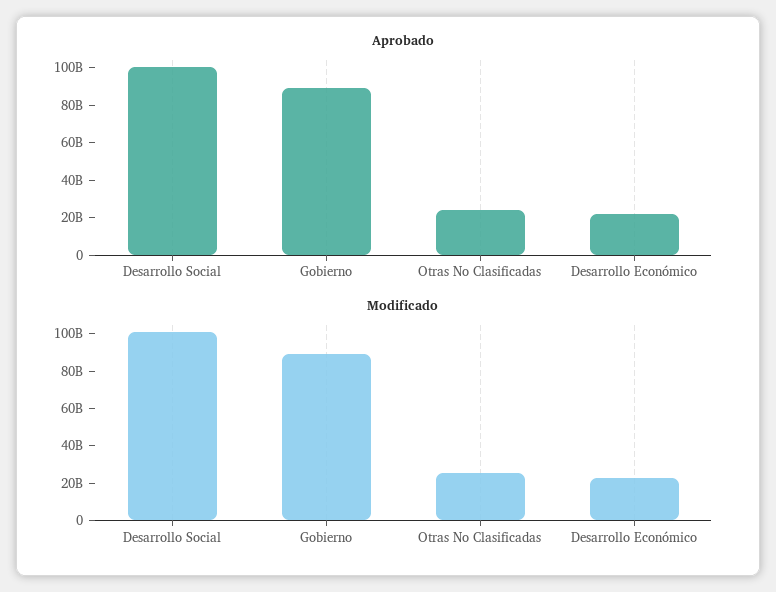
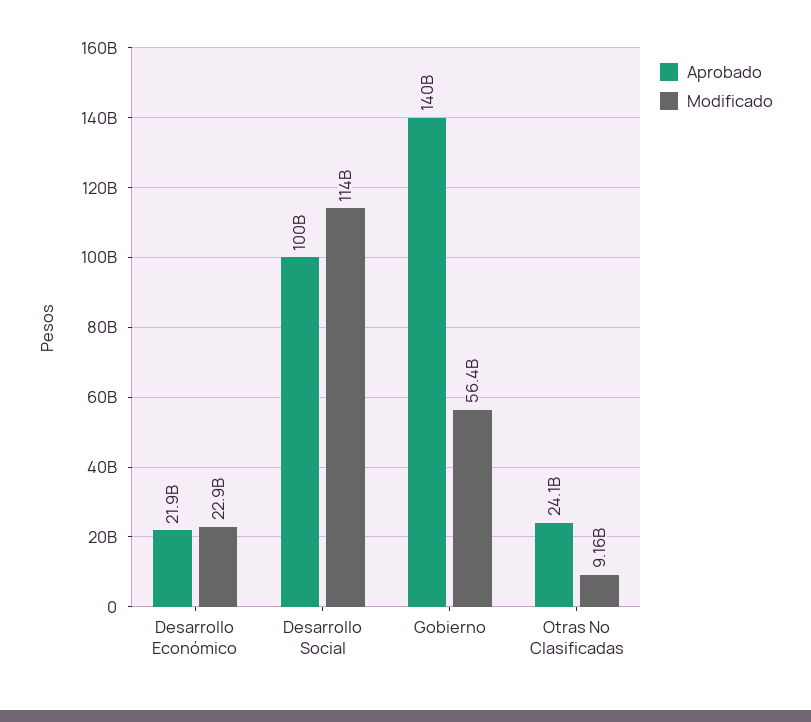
  {
    "Aprobado": {
      "Desarrollo Social": 100000000000,
-     "Gobierno": 90000000000,
+     "Gobierno": 140000000000,
      "Otras No Clasificadas": 24100000000,
      "Desarrollo Económico": 21900000000
    },
    "Modificado": {
-     "Desarrollo Social": 100000000000,
+     "Desarrollo Social": 114000000000,
-     "Gobierno": 90000000000,
+     "Gobierno": 56400000000,
-     "Otras No Clasificadas": 25000000000,
+     "Otras No Clasificadas": 9160000000,
      "Desarrollo Económico": 22900000000
    }
  }

